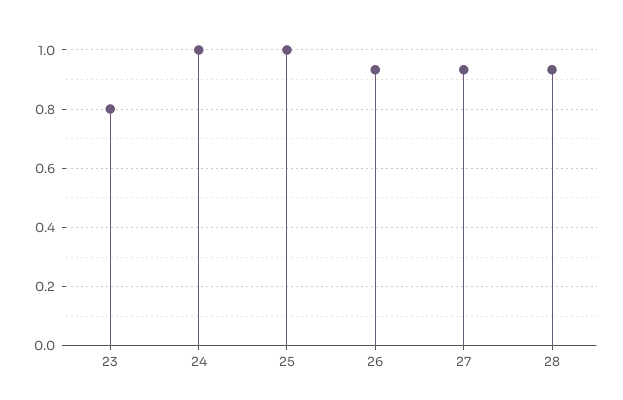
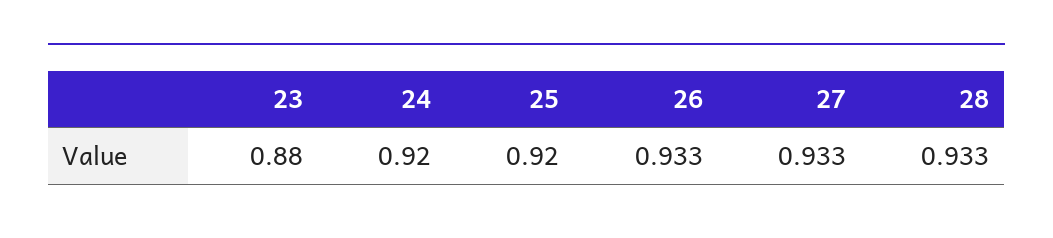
  {
-   "23": 0.8,
+   "23": 0.88,
-   "24": 1,
+   "24": 0.92,
-   "25": 1,
+   "25": 0.92,
    "26": 0.933,
    "27": 0.933,
    "28": 0.933
  }

